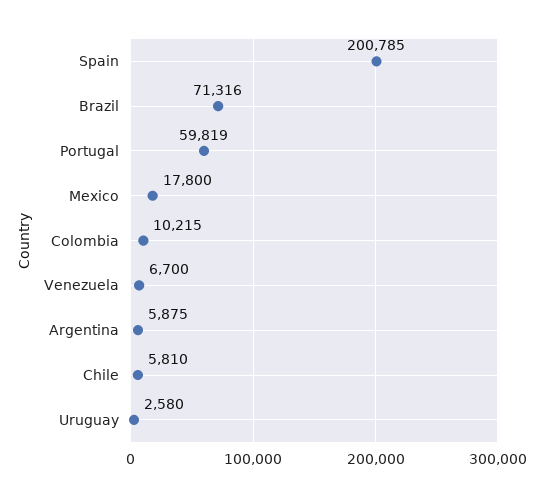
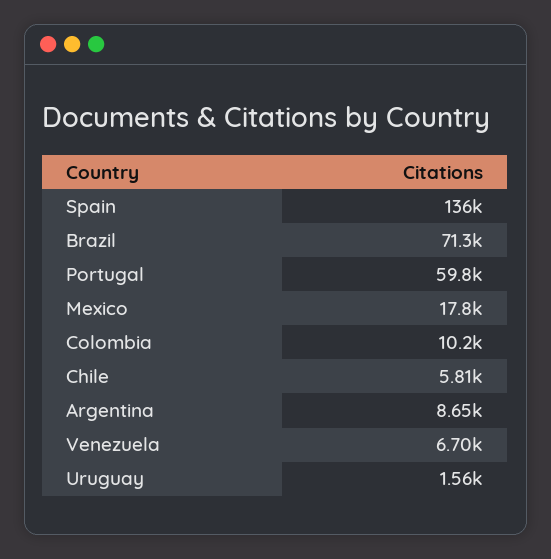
  {
-   "Spain": 200785,
+   "Spain": 136000,
    "Brazil": 71316,
    "Portugal": 59819,
    "Mexico": 17800,
    "Colombia": 10215,
    "Venezuela": 6700,
-   "Argentina": 5875,
+   "Argentina": 8650,
    "Chile": 5810,
-   "Uruguay": 2580
+   "Uruguay": 1560
  }

